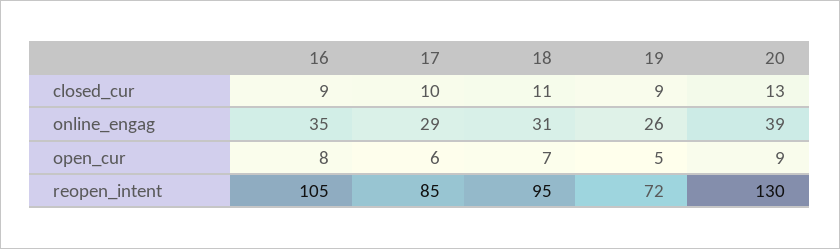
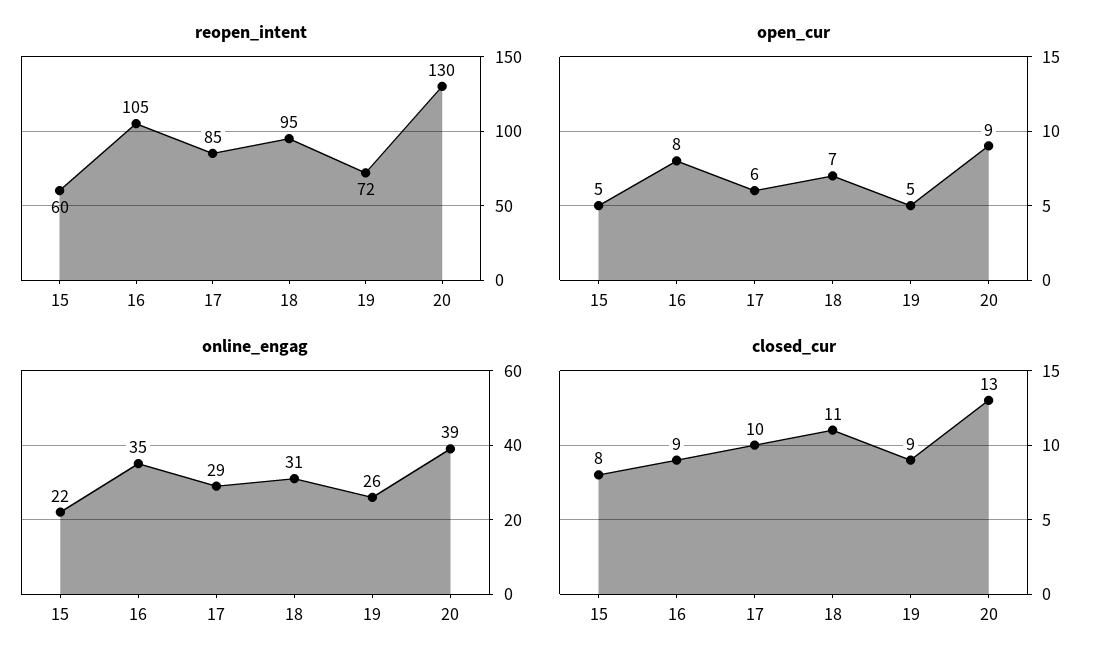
  {
    "closed_cur": {
      "16": 9,
      "17": 10,
      "18": 11,
      "19": 9,
-     "20": 13
+     "20": 13,
+     "15": 8
    },
    "online_engag": {
      "16": 35,
      "17": 29,
      "18": 31,
      "19": 26,
-     "20": 39
+     "20": 39,
+     "15": 22
    },
    "open_cur": {
      "16": 8,
      "17": 6,
      "18": 7,
      "19": 5,
-     "20": 9
+     "20": 9,
+     "15": 5
    },
    "reopen_intent": {
      "16": 105,
      "17": 85,
      "18": 95,
      "19": 72,
-     "20": 130
+     "20": 130,
+     "15": 60
    }
  }

